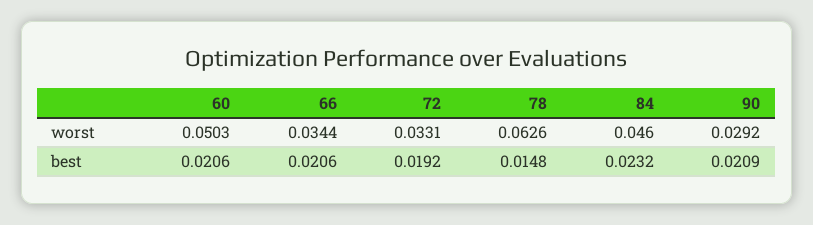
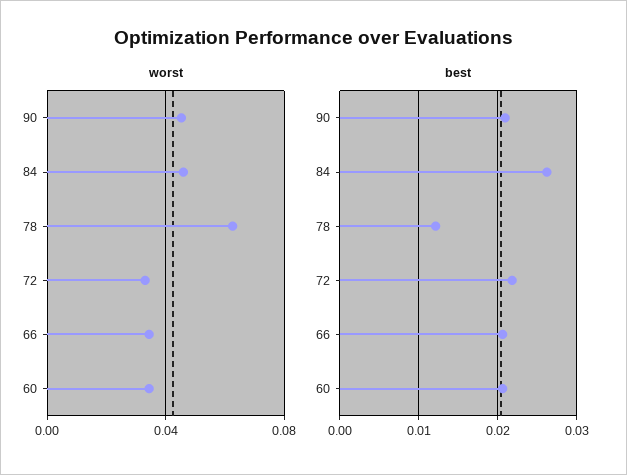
  {
    "worst": {
-     "60": 0.0503,
+     "60": 0.035,
      "66": 0.0344,
      "72": 0.0331,
      "78": 0.0626,
      "84": 0.046,
-     "90": 0.0292
+     "90": 0.045
    },
    "best": {
      "60": 0.0206,
      "66": 0.0206,
-     "72": 0.0192,
+     "72": 0.022,
-     "78": 0.0148,
+     "78": 0.012,
-     "84": 0.0232,
+     "84": 0.026,
      "90": 0.0209
    }
  }

